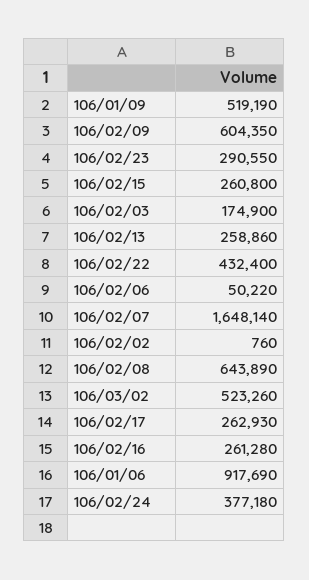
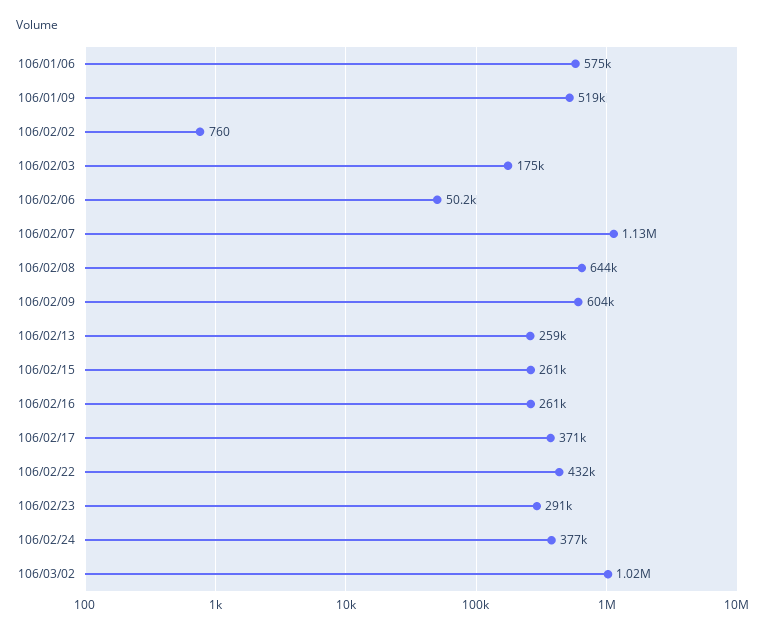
  {
    "106/01/09": 519190,
    "106/02/09": 604350,
    "106/02/23": 290550,
    "106/02/15": 260800,
    "106/02/03": 174900,
    "106/02/13": 258860,
    "106/02/22": 432400,
    "106/02/06": 50220,
-   "106/02/07": 1648140,
+   "106/02/07": 1130000,
    "106/02/02": 760,
    "106/02/08": 643890,
-   "106/03/02": 523260,
+   "106/03/02": 1020000,
-   "106/02/17": 262930,
+   "106/02/17": 371000,
    "106/02/16": 261280,
-   "106/01/06": 917690,
+   "106/01/06": 575000,
    "106/02/24": 377180
  }

